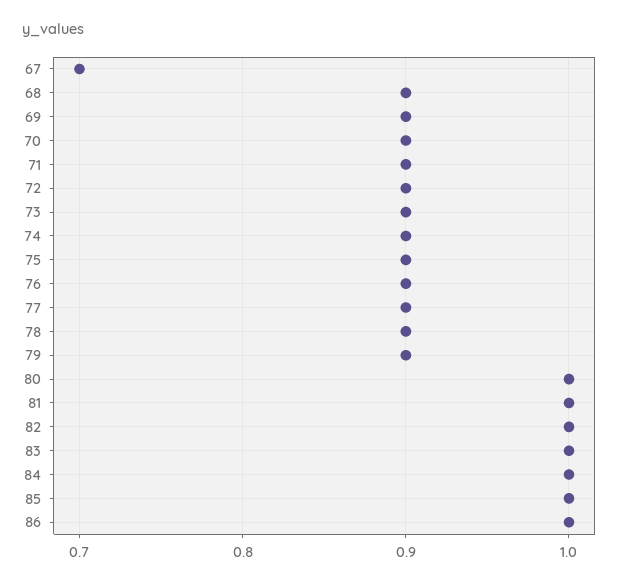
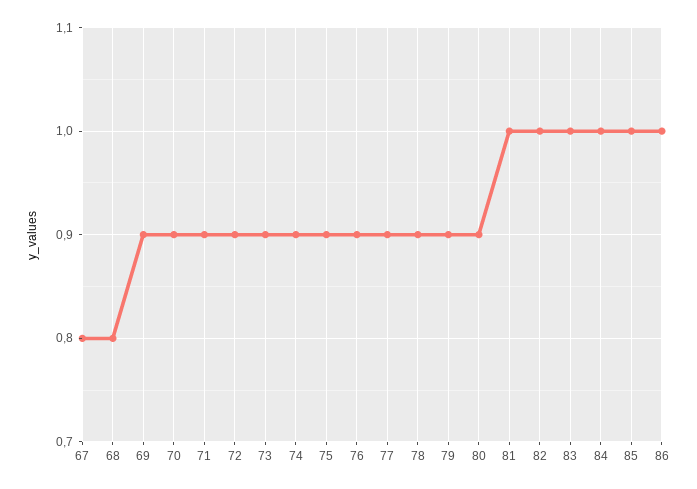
  {
-   "67": 0.7,
+   "67": 0.8,
-   "68": 0.9,
+   "68": 0.8,
    "69": 0.9,
    "70": 0.9,
    "71": 0.9,
    "72": 0.9,
    "73": 0.9,
    "74": 0.9,
    "75": 0.9,
    "76": 0.9,
    "77": 0.9,
    "78": 0.9,
    "79": 0.9,
-   "80": 1,
+   "80": 0.9,
    "81": 1,
    "82": 1,
    "83": 1,
    "84": 1,
    "85": 1,
    "86": 1
  }

